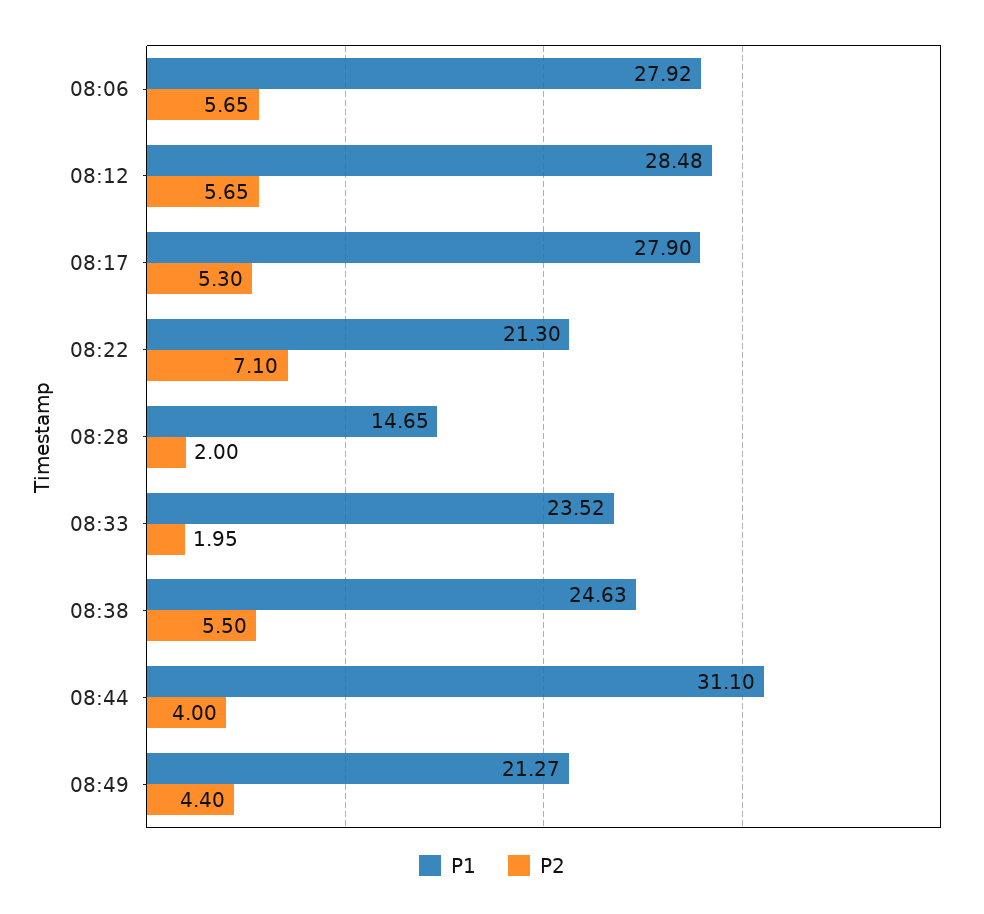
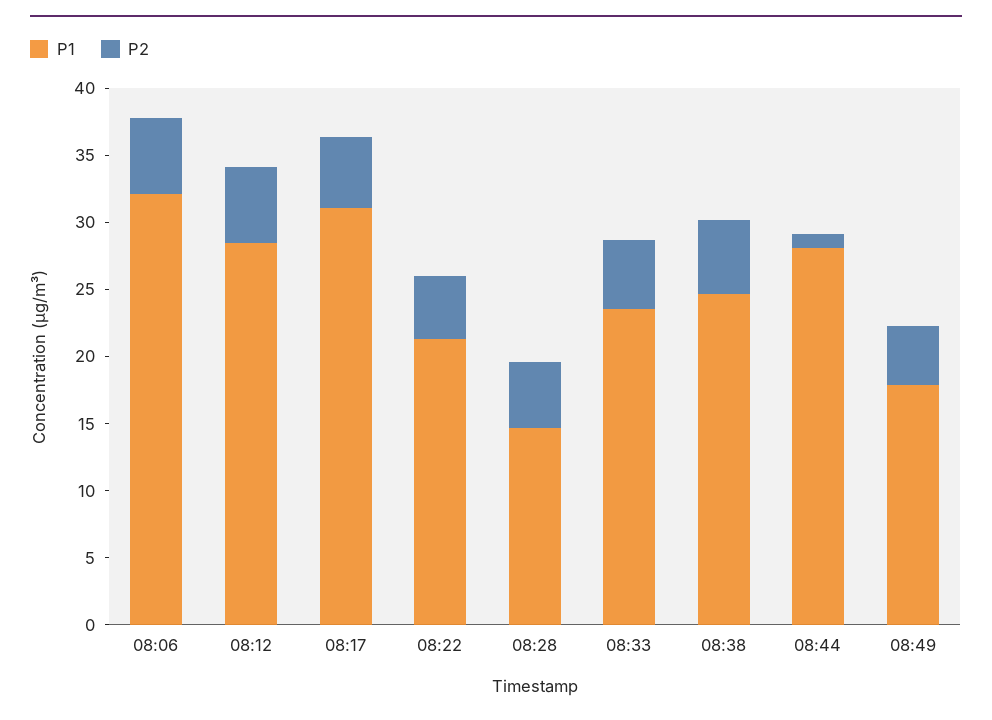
  {
    "P1": {
-     "08:06": 27.92,
+     "08:06": 32,
      "08:12": 28.48,
-     "08:17": 27.9,
+     "08:17": 31,
      "08:22": 21.3,
      "08:28": 14.65,
      "08:33": 23.52,
      "08:38": 24.63,
-     "08:44": 31.1,
+     "08:44": 28,
-     "08:49": 21.27
+     "08:49": 18
    },
    "P2": {
      "08:06": 5.65,
      "08:12": 5.65,
      "08:17": 5.3,
-     "08:22": 7.1,
+     "08:22": 5,
-     "08:28": 2,
+     "08:28": 5,
-     "08:33": 1.95,
+     "08:33": 5,
      "08:38": 5.5,
-     "08:44": 4,
+     "08:44": 1,
      "08:49": 4.4
    }
  }

